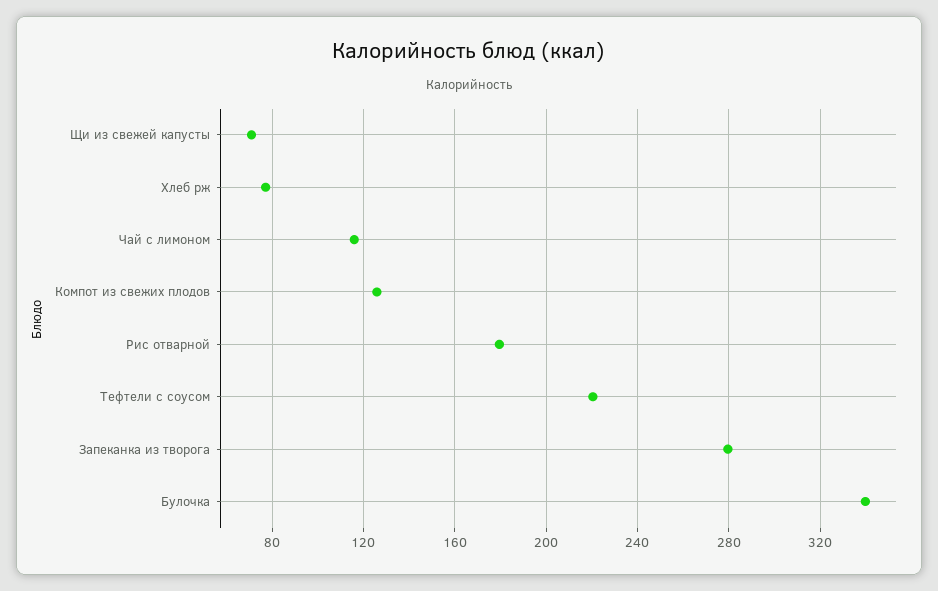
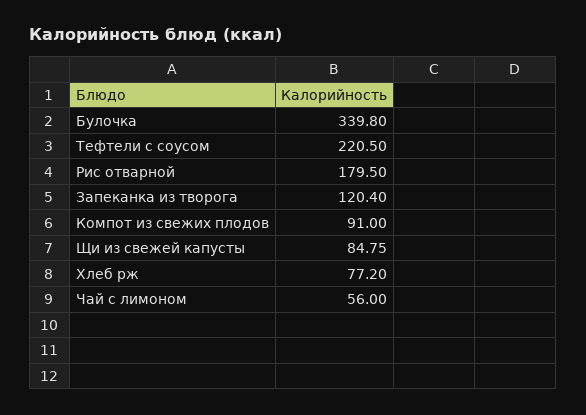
  {
-   "Щи из свежей капусты": 70,
+   "Щи из свежей капусты": 84.75,
    "Хлеб рж": 77.2,
-   "Чай с лимоном": 115,
+   "Чай с лимоном": 56,
-   "Компот из свежих плодов": 125,
+   "Компот из свежих плодов": 91,
    "Рис отварной": 179.5,
    "Тефтели с соусом": 220.5,
-   "Запеканка из творога": 280,
+   "Запеканка из творога": 120.4,
    "Булочка": 339.8
  }

